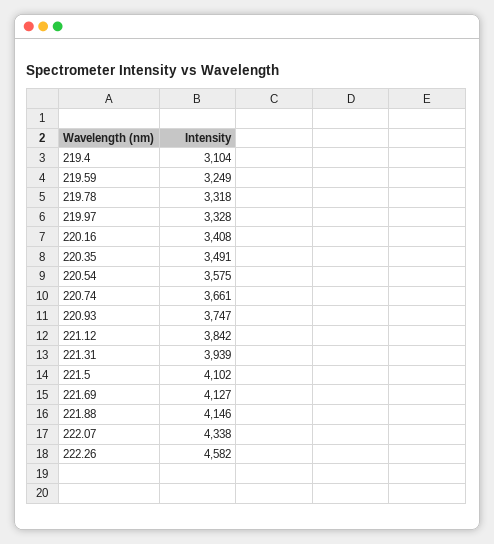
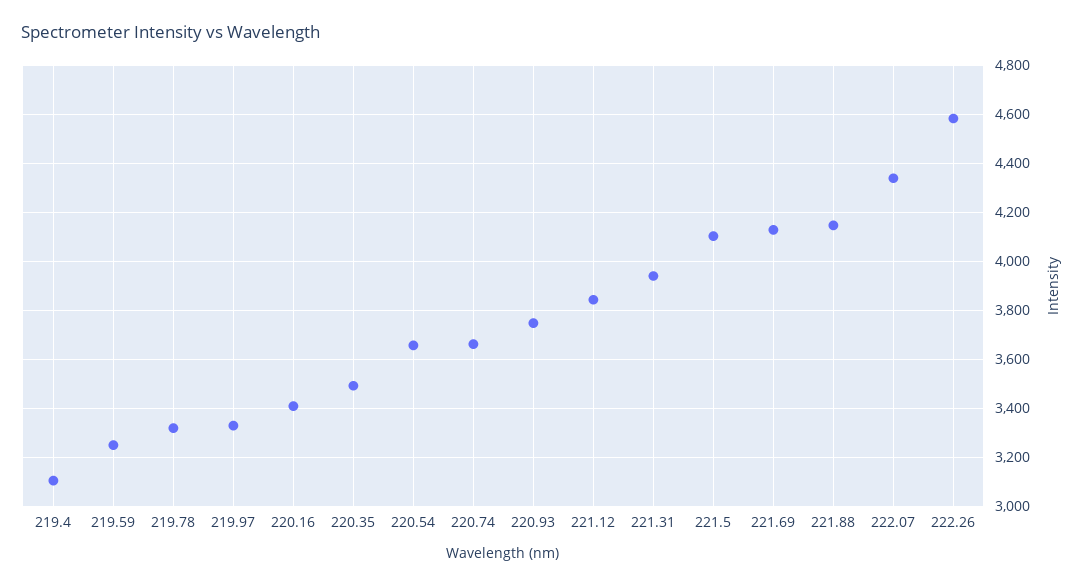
  {
    "219.4": 3104,
    "219.59": 3249,
    "219.78": 3318,
    "219.97": 3328,
    "220.16": 3408,
    "220.35": 3491,
-   "220.54": 3575,
+   "220.54": 3650,
    "220.74": 3661,
    "220.93": 3747,
    "221.12": 3842,
    "221.31": 3939,
    "221.5": 4102,
    "221.69": 4127,
    "221.88": 4146,
    "222.07": 4338,
    "222.26": 4582
  }

